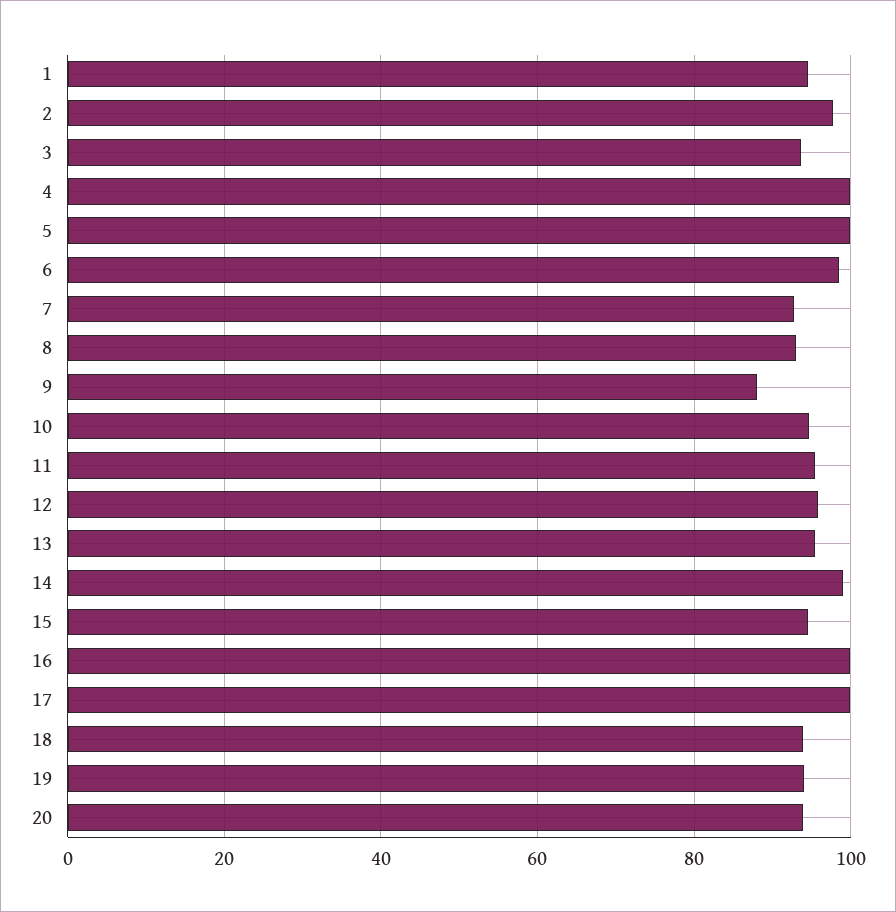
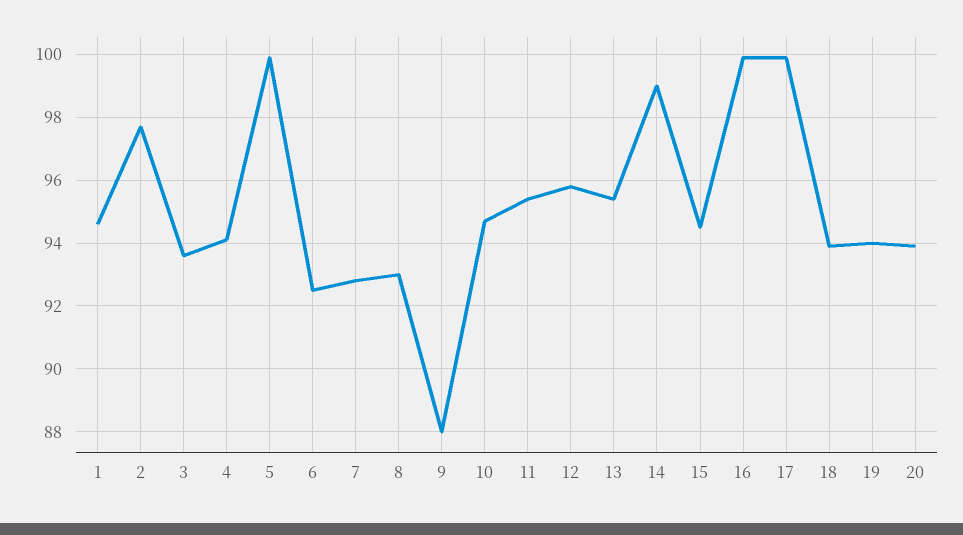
  {
    "1": 94.5,
    "2": 97.5,
    "3": 93.5,
-   "4": 100,
+   "4": 94,
    "5": 100,
-   "6": 98,
+   "6": 92.5,
    "7": 93,
    "8": 93,
    "9": 88,
    "10": 94.5,
    "11": 95.5,
    "12": 96,
    "13": 95.5,
    "14": 99,
    "15": 94.5,
    "16": 100,
    "17": 100,
    "18": 94,
    "19": 94,
    "20": 94
  }

